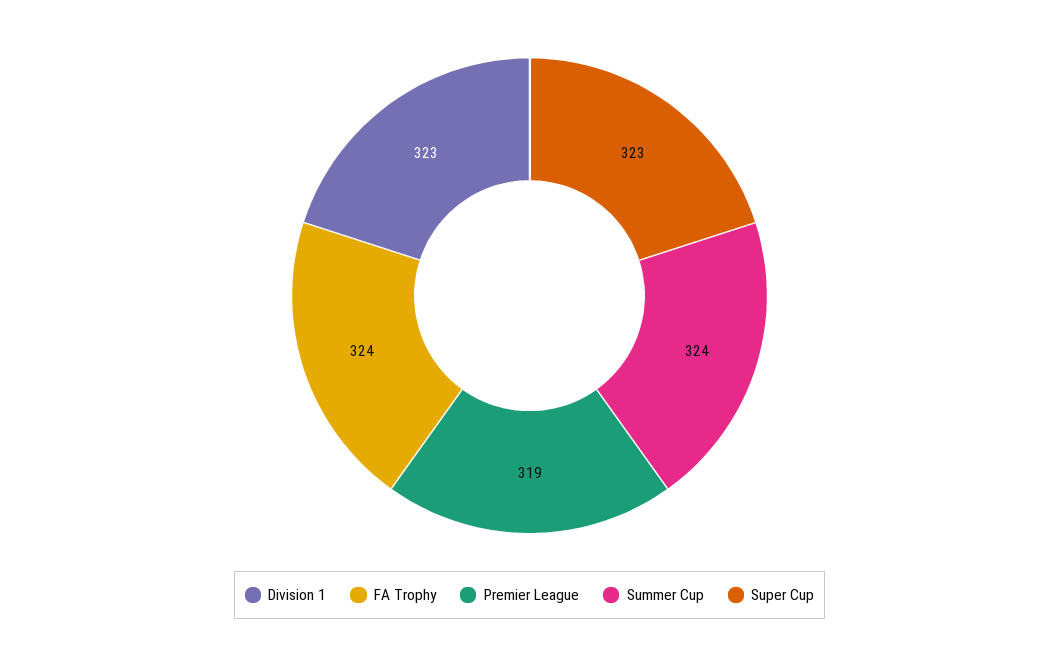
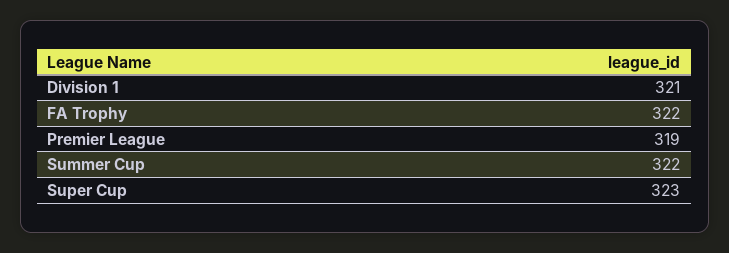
  {
-   "Division 1": 323,
+   "Division 1": 321,
-   "FA Trophy": 324,
+   "FA Trophy": 322,
    "Premier League": 319,
-   "Summer Cup": 324,
+   "Summer Cup": 322,
    "Super Cup": 323
  }

